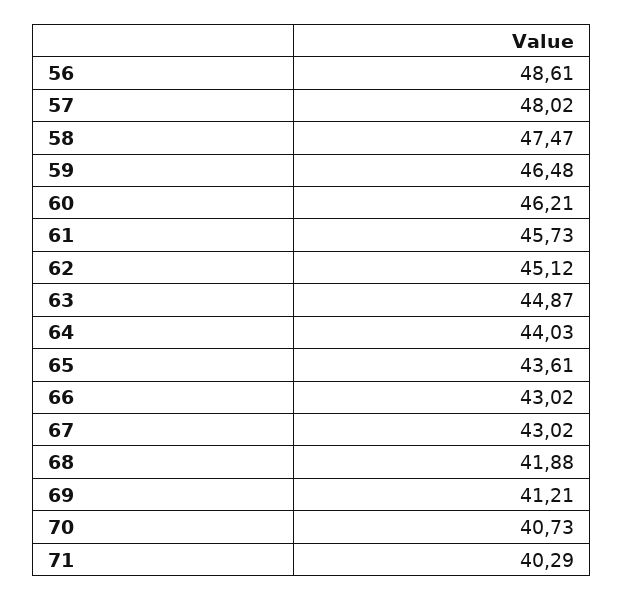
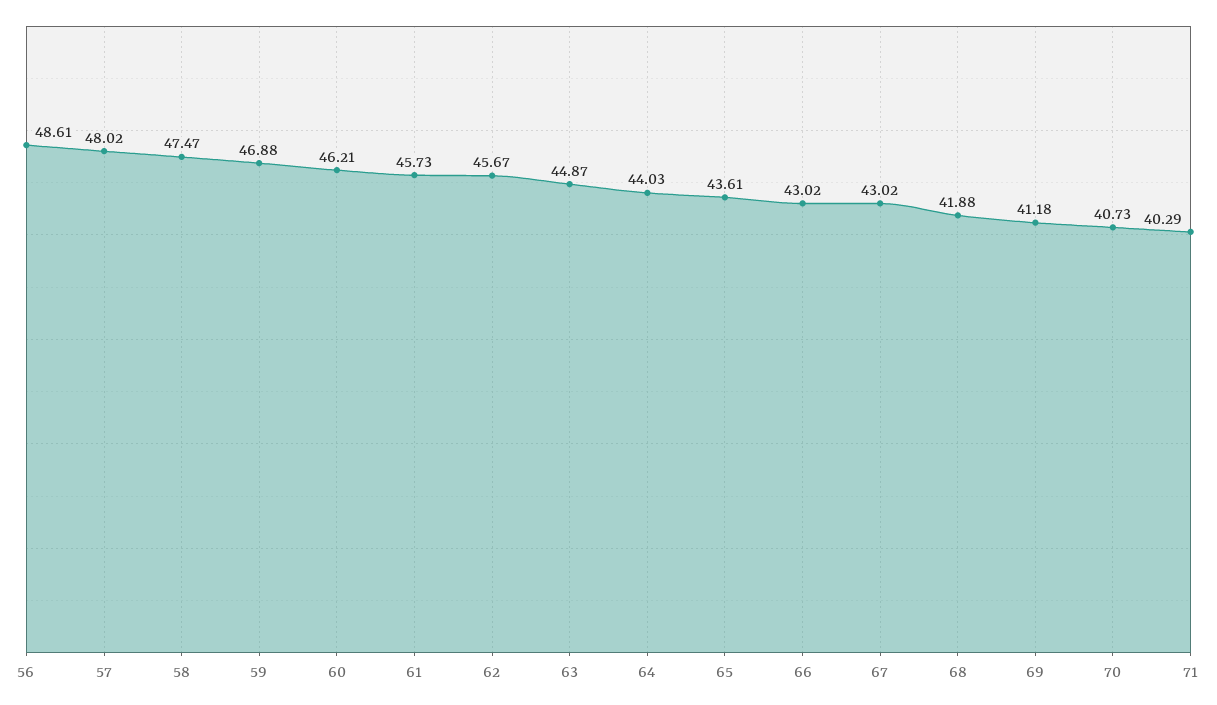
  {
    "56": 48.61,
    "57": 48.02,
    "58": 47.47,
-   "59": 46.48,
+   "59": 46.88,
    "60": 46.21,
    "61": 45.73,
-   "62": 45.12,
+   "62": 45.67,
    "63": 44.87,
    "64": 44.03,
    "65": 43.61,
    "66": 43.02,
    "67": 43.02,
    "68": 41.88,
-   "69": 41.21,
+   "69": 41.18,
    "70": 40.73,
    "71": 40.29
  }

